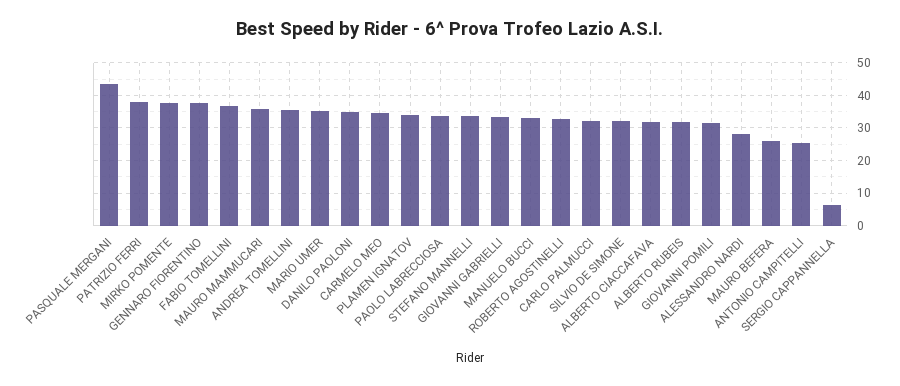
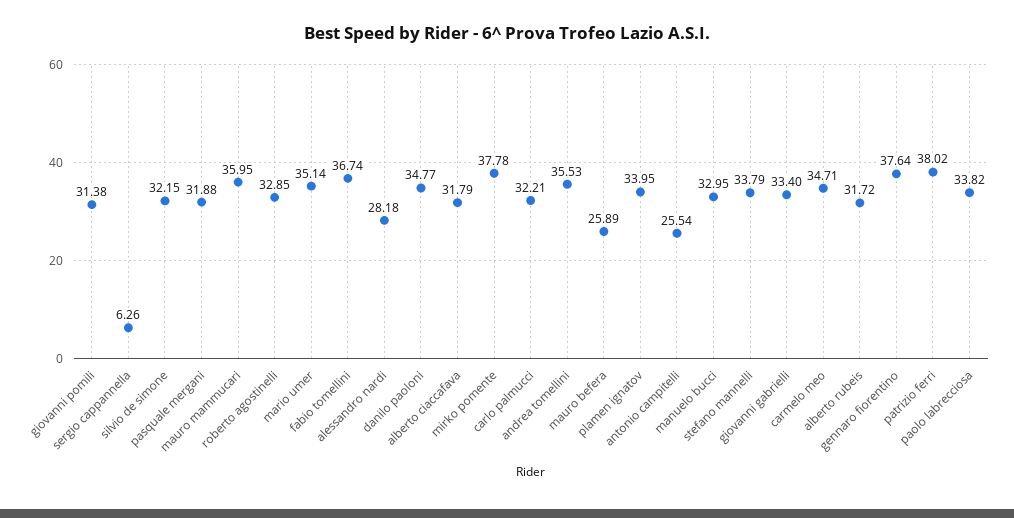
  {
-   "PASQUALE MERGANI": 44,
+   "PASQUALE MERGANI": 31.88,
    "PATRIZIO FERRI": 38.02,
    "MIRKO POMENTE": 37.78,
    "GENNARO FIORENTINO": 37.64,
    "FABIO TOMELLINI": 36.74,
    "MAURO MAMMUCARI": 35.95,
    "ANDREA TOMELLINI": 35.53,
    "MARIO UMER": 35.14,
    "DANILO PAOLONI": 34.77,
    "CARMELO MEO": 34.71,
    "PLAMEN IGNATOV": 33.95,
    "PAOLO LABRECCIOSA": 33.82,
    "STEFANO MANNELLI": 33.79,
    "GIOVANNI GABRIELLI": 33.4,
    "MANUELO BUCCI": 32.95,
    "ROBERTO AGOSTINELLI": 32.85,
    "CARLO PALMUCCI": 32.21,
    "SILVIO DE SIMONE": 32.15,
    "ALBERTO CIACCAFAVA": 31.79,
    "ALBERTO RUBEIS": 31.72,
    "GIOVANNI POMILI": 31.38,
    "ALESSANDRO NARDI": 28.18,
    "MAURO BEFERA": 25.89,
    "ANTONIO CAMPITELLI": 25.54,
    "SERGIO CAPPANNELLA": 6.26
  }

